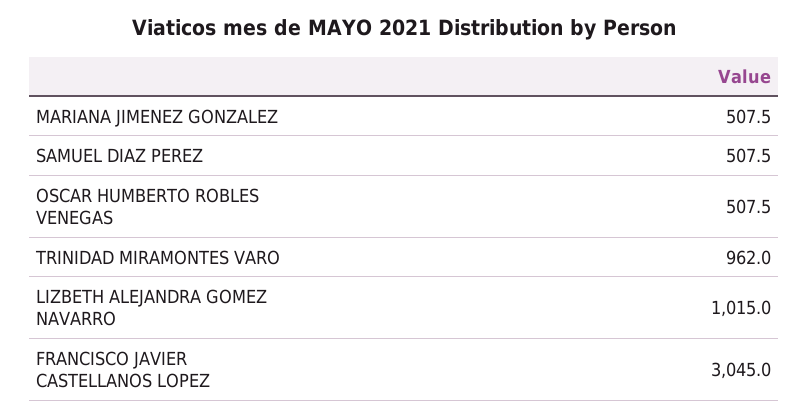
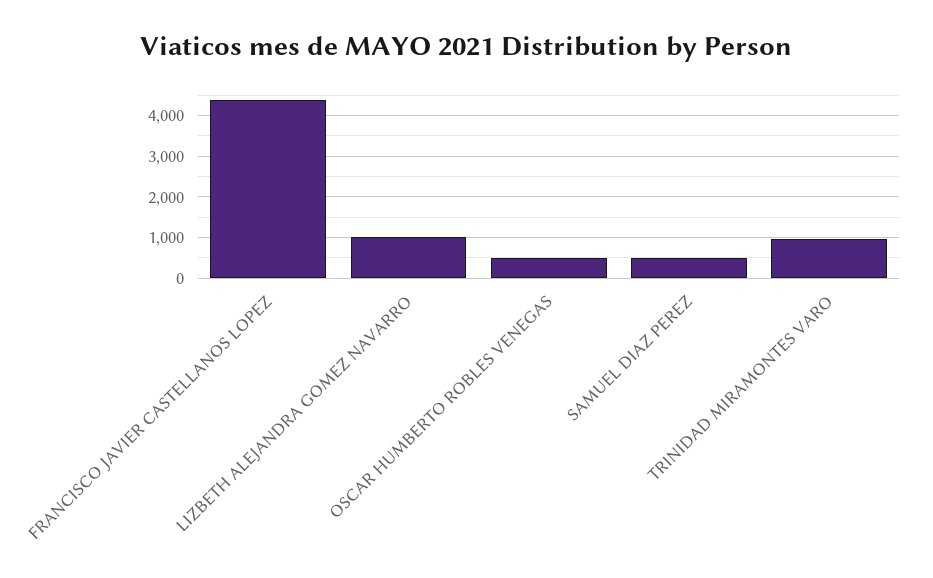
  {
-   "MARIANA JIMENEZ GONZALEZ": 507.5,
    "SAMUEL DIAZ PEREZ": 507.5,
    "OSCAR HUMBERTO ROBLES VENEGAS": 507.5,
    "TRINIDAD MIRAMONTES VARO": 962,
    "LIZBETH ALEJANDRA GOMEZ NAVARRO": 1015,
-   "FRANCISCO JAVIER CASTELLANOS LOPEZ": 3045
+   "FRANCISCO JAVIER CASTELLANOS LOPEZ": 4400
  }

